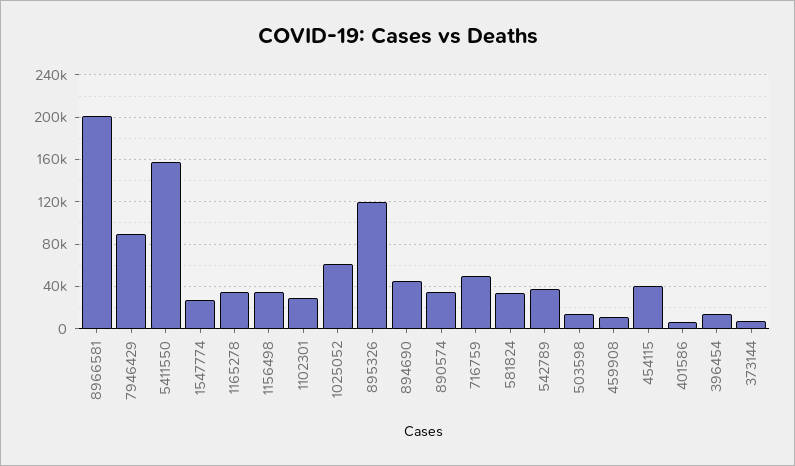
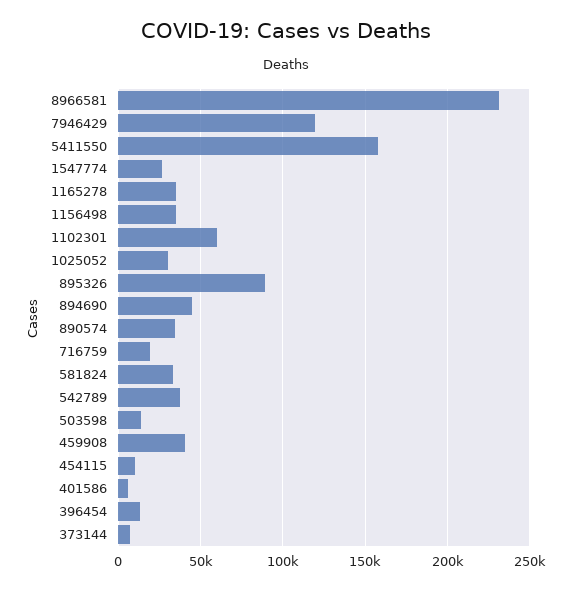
  {
-   "8966581": 200000,
+   "8966581": 230000,
-   "7946429": 90000,
+   "7946429": 120000,
    "5411550": 155000,
    "1547774": 25000,
    "1165278": 35000,
    "1156498": 35000,
-   "1102301": 30000,
+   "1102301": 60000,
-   "1025052": 60000,
+   "1025052": 30000,
-   "895326": 120000,
+   "895326": 90000,
    "894690": 45000,
    "890574": 35000,
-   "716759": 50000,
+   "716759": 20000,
    "581824": 35000,
    "542789": 35000,
    "503598": 15000,
-   "459908": 10000,
+   "459908": 40000,
-   "454115": 40000,
+   "454115": 10000,
    "401586": 5000,
    "396454": 15000,
    "373144": 5000
  }

